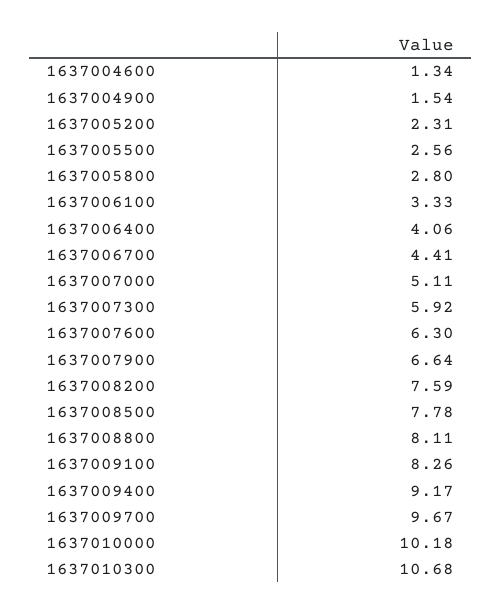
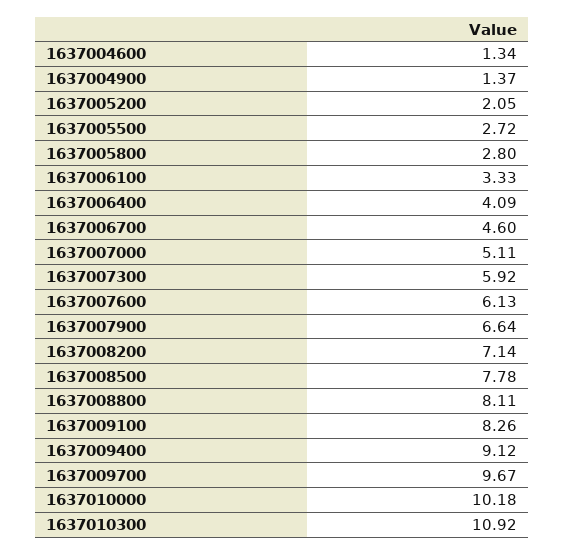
  {
    "1637004600": 1.34,
-   "1637004900": 1.54,
+   "1637004900": 1.37,
-   "1637005200": 2.31,
+   "1637005200": 2.05,
-   "1637005500": 2.56,
+   "1637005500": 2.72,
    "1637005800": 2.8,
    "1637006100": 3.33,
-   "1637006400": 4.06,
+   "1637006400": 4.09,
-   "1637006700": 4.41,
+   "1637006700": 4.6,
    "1637007000": 5.11,
    "1637007300": 5.92,
-   "1637007600": 6.3,
+   "1637007600": 6.13,
    "1637007900": 6.64,
-   "1637008200": 7.59,
+   "1637008200": 7.14,
    "1637008500": 7.78,
    "1637008800": 8.11,
    "1637009100": 8.26,
-   "1637009400": 9.17,
+   "1637009400": 9.12,
    "1637009700": 9.67,
    "1637010000": 10.18,
-   "1637010300": 10.68
+   "1637010300": 10.92
  }

